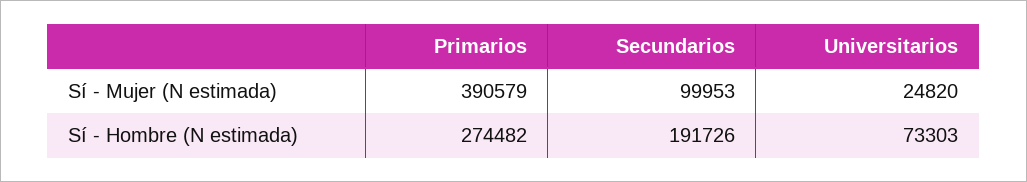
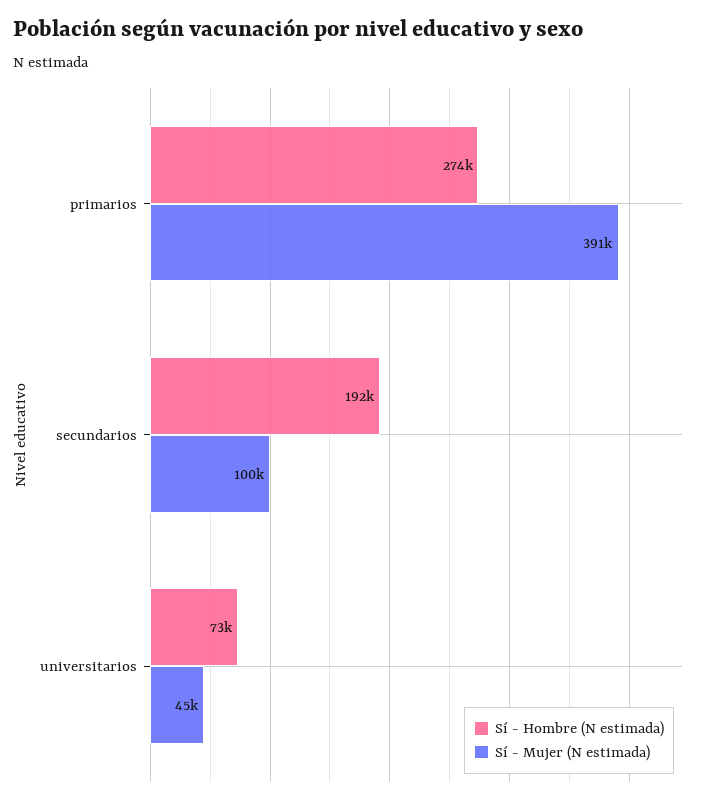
  {
    "Sí - Mujer (N estimada)": {
      "Primarios": 390579,
      "Secundarios": 99953,
-     "Universitarios": 24820
+     "Universitarios": 45000
    },
    "Sí - Hombre (N estimada)": {
      "Primarios": 274482,
      "Secundarios": 191726,
      "Universitarios": 73303
    }
  }

